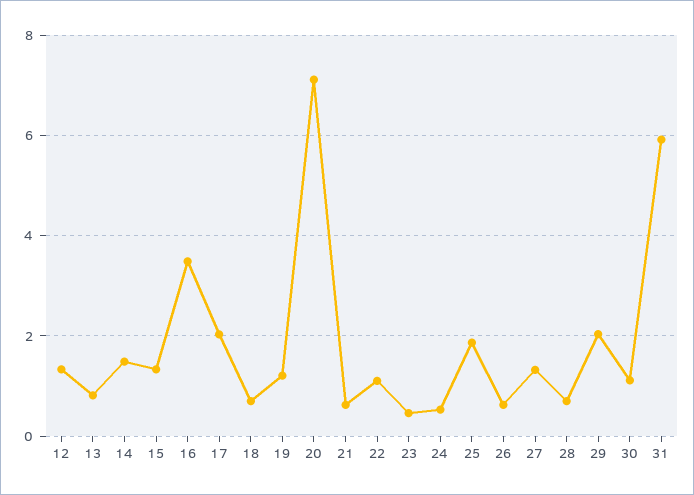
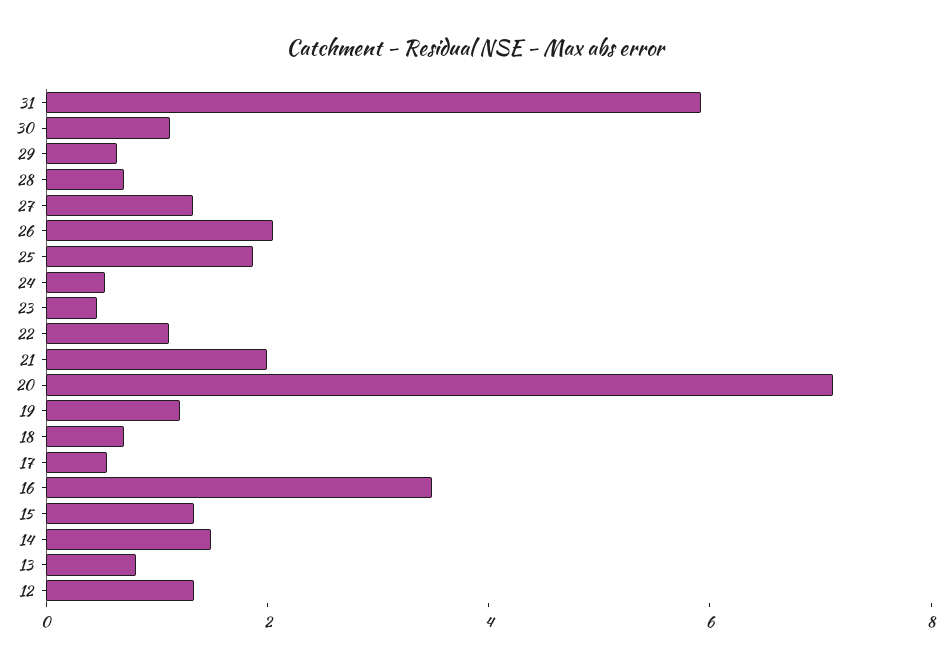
  {
    "12": 1.4,
    "13": 0.8,
    "14": 1.4,
    "15": 1.4,
    "16": 3.4,
-   "17": 2,
+   "17": 0.5,
    "18": 0.6,
    "19": 1.2,
    "20": 7.2,
-   "21": 0.6,
+   "21": 2,
    "22": 1.2,
    "23": 0.4,
    "24": 0.6,
    "25": 1.8,
-   "26": 0.6,
+   "26": 2,
    "27": 1.4,
    "28": 0.6,
-   "29": 2,
+   "29": 0.5,
    "30": 1.2,
    "31": 6
  }

